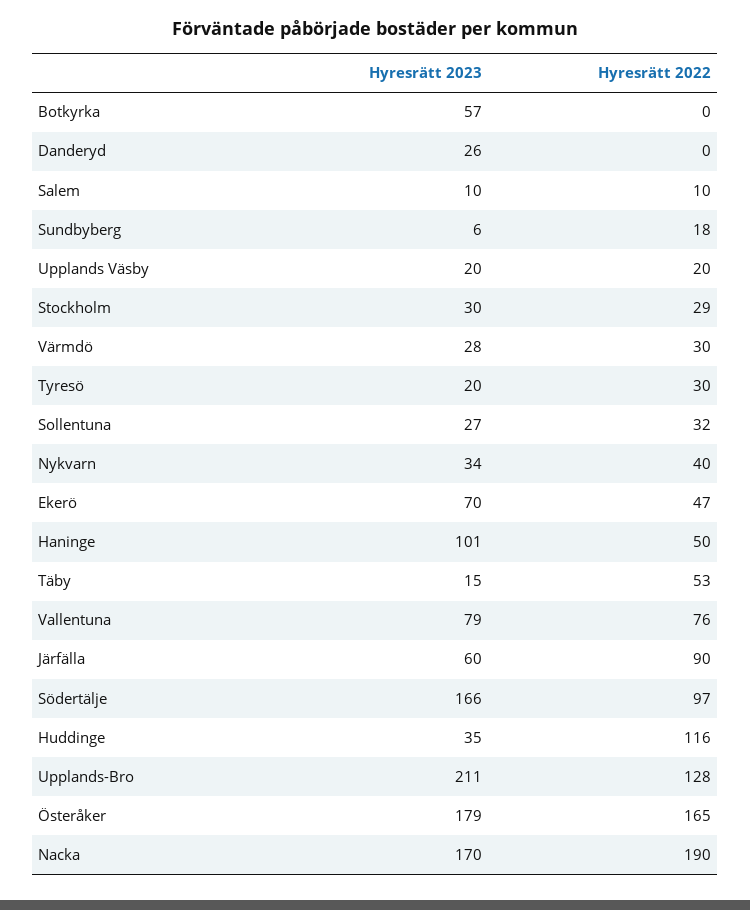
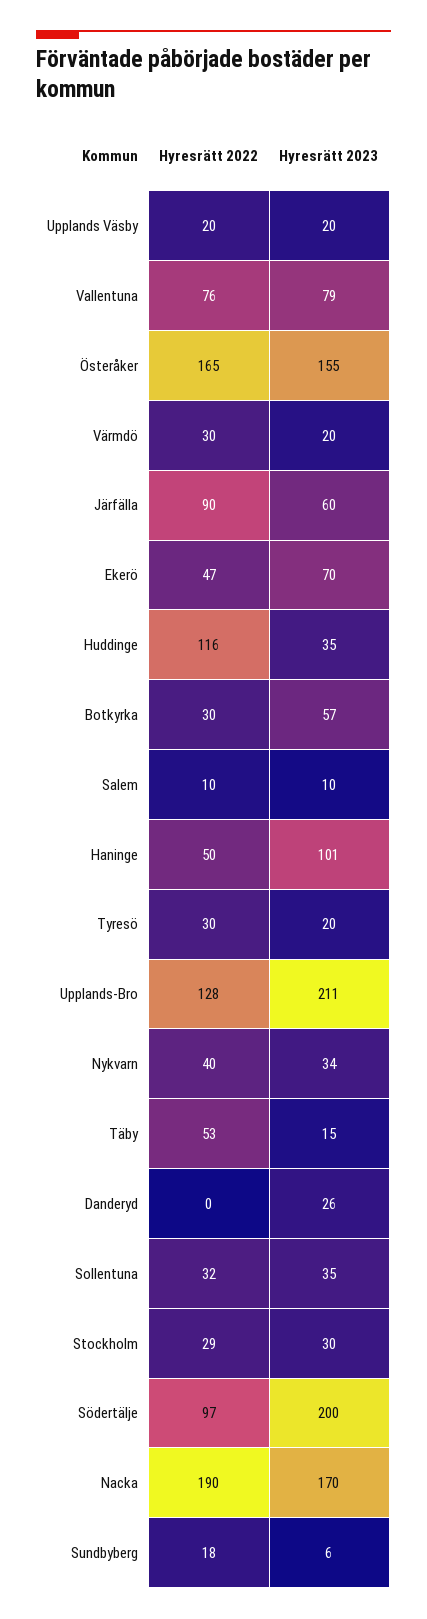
  {
    "Hyresrätt 2023": {
      "Botkyrka": 57,
      "Danderyd": 26,
      "Salem": 10,
      "Sundbyberg": 6,
      "Upplands Väsby": 20,
      "Stockholm": 30,
-     "Värmdö": 28,
+     "Värmdö": 20,
      "Tyresö": 20,
-     "Sollentuna": 27,
+     "Sollentuna": 35,
      "Nykvarn": 34,
      "Ekerö": 70,
      "Haninge": 101,
      "Täby": 15,
      "Vallentuna": 79,
      "Järfälla": 60,
-     "Södertälje": 166,
+     "Södertälje": 200,
      "Huddinge": 35,
      "Upplands-Bro": 211,
-     "Österåker": 179,
+     "Österåker": 155,
      "Nacka": 170
    },
    "Hyresrätt 2022": {
-     "Botkyrka": 0,
+     "Botkyrka": 30,
      "Danderyd": 0,
      "Salem": 10,
      "Sundbyberg": 18,
      "Upplands Väsby": 20,
      "Stockholm": 29,
      "Värmdö": 30,
      "Tyresö": 30,
      "Sollentuna": 32,
      "Nykvarn": 40,
      "Ekerö": 47,
      "Haninge": 50,
      "Täby": 53,
      "Vallentuna": 76,
      "Järfälla": 90,
      "Södertälje": 97,
      "Huddinge": 116,
      "Upplands-Bro": 128,
      "Österåker": 165,
      "Nacka": 190
    }
  }

